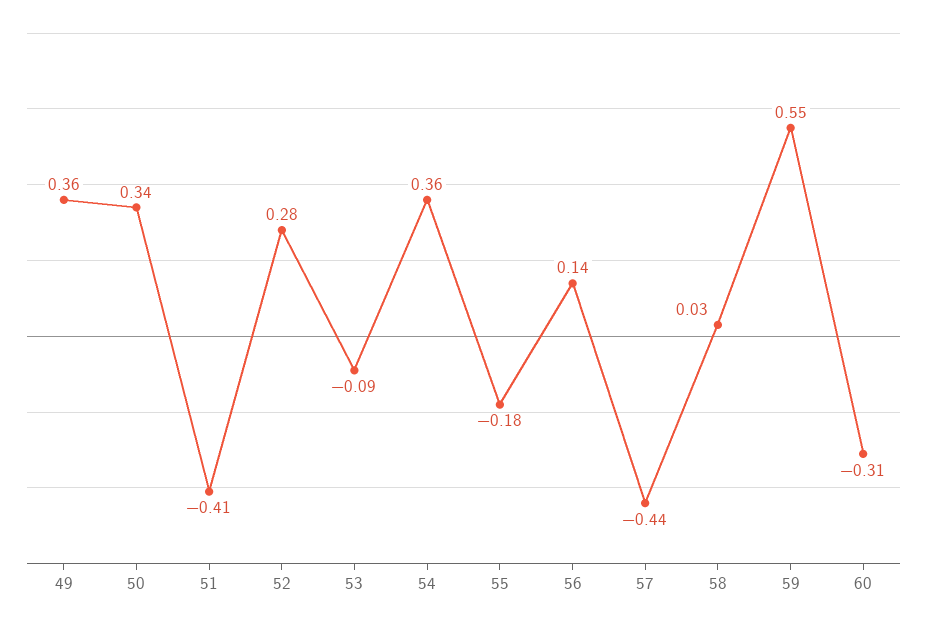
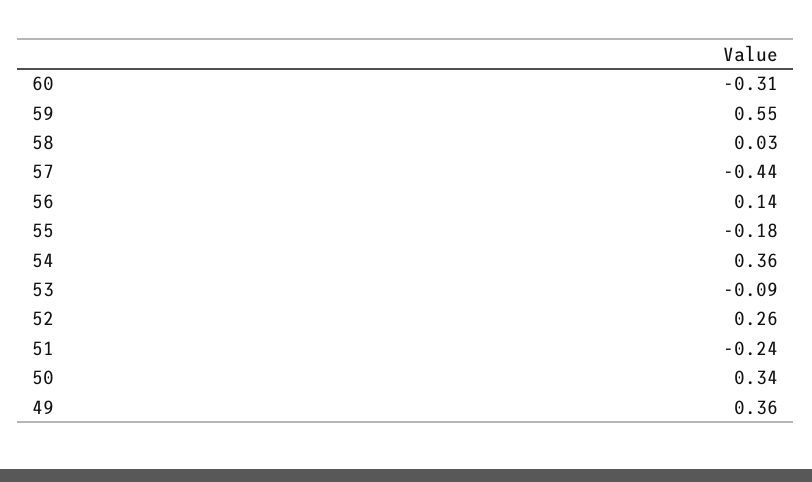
  {
    "49": 0.36,
    "50": 0.34,
-   "51": -0.41,
+   "51": -0.24,
-   "52": 0.28,
+   "52": 0.26,
    "53": -0.09,
    "54": 0.36,
    "55": -0.18,
    "56": 0.14,
    "57": -0.44,
    "58": 0.03,
    "59": 0.55,
    "60": -0.31
  }

